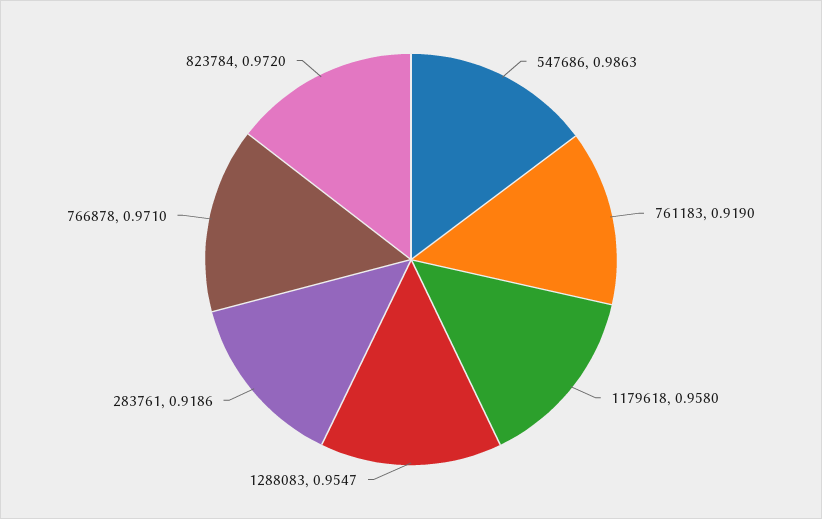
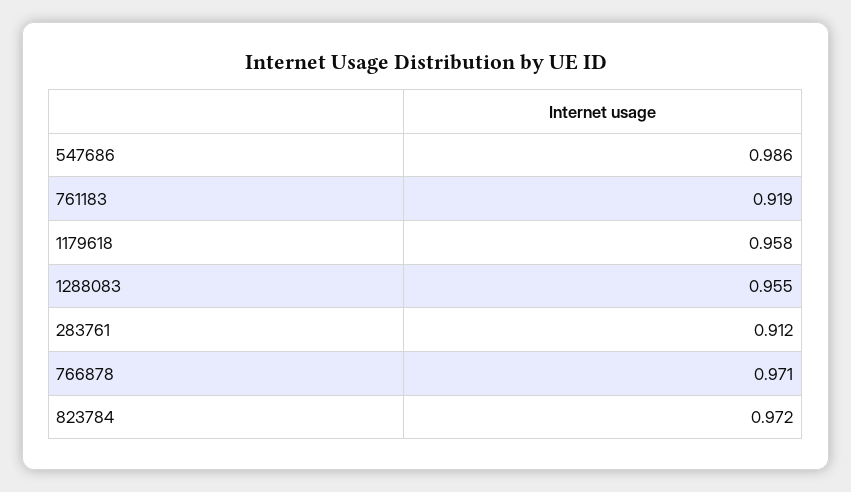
  {
    "547686": 0.9863,
    "761183": 0.919,
    "1179618": 0.958,
    "1288083": 0.9547,
-   "283761": 0.9186,
+   "283761": 0.912,
    "766878": 0.971,
    "823784": 0.972
  }

